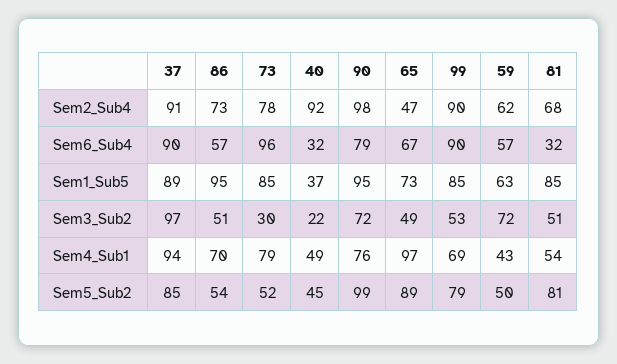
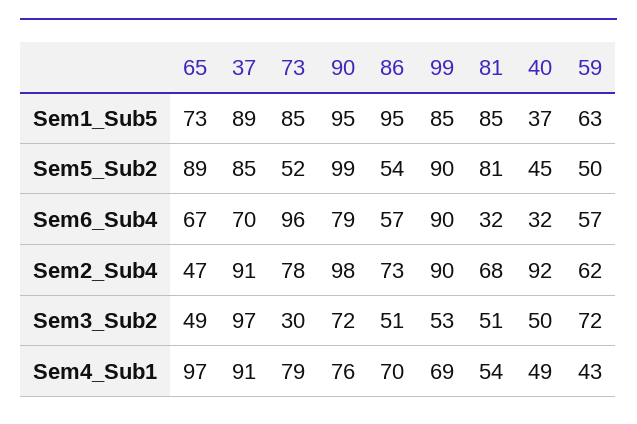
  {
    "37": {
      "Sem2_Sub4": 91,
-     "Sem6_Sub4": 90,
+     "Sem6_Sub4": 70,
      "Sem1_Sub5": 89,
      "Sem3_Sub2": 97,
-     "Sem4_Sub1": 94,
+     "Sem4_Sub1": 91,
      "Sem5_Sub2": 85
    },
    "86": {
      "Sem2_Sub4": 73,
      "Sem6_Sub4": 57,
      "Sem1_Sub5": 95,
      "Sem3_Sub2": 51,
      "Sem4_Sub1": 70,
      "Sem5_Sub2": 54
    },
    "73": {
      "Sem2_Sub4": 78,
      "Sem6_Sub4": 96,
      "Sem1_Sub5": 85,
      "Sem3_Sub2": 30,
      "Sem4_Sub1": 79,
      "Sem5_Sub2": 52
    },
    "40": {
      "Sem2_Sub4": 92,
      "Sem6_Sub4": 32,
      "Sem1_Sub5": 37,
-     "Sem3_Sub2": 22,
+     "Sem3_Sub2": 50,
      "Sem4_Sub1": 49,
      "Sem5_Sub2": 45
    },
    "90": {
      "Sem2_Sub4": 98,
      "Sem6_Sub4": 79,
      "Sem1_Sub5": 95,
      "Sem3_Sub2": 72,
      "Sem4_Sub1": 76,
      "Sem5_Sub2": 99
    },
    "65": {
      "Sem2_Sub4": 47,
      "Sem6_Sub4": 67,
      "Sem1_Sub5": 73,
      "Sem3_Sub2": 49,
      "Sem4_Sub1": 97,
      "Sem5_Sub2": 89
    },
    "99": {
      "Sem2_Sub4": 90,
      "Sem6_Sub4": 90,
      "Sem1_Sub5": 85,
      "Sem3_Sub2": 53,
      "Sem4_Sub1": 69,
-     "Sem5_Sub2": 79
+     "Sem5_Sub2": 90
    },
    "59": {
      "Sem2_Sub4": 62,
      "Sem6_Sub4": 57,
      "Sem1_Sub5": 63,
      "Sem3_Sub2": 72,
      "Sem4_Sub1": 43,
      "Sem5_Sub2": 50
    },
    "81": {
      "Sem2_Sub4": 68,
      "Sem6_Sub4": 32,
      "Sem1_Sub5": 85,
      "Sem3_Sub2": 51,
      "Sem4_Sub1": 54,
      "Sem5_Sub2": 81
    }
  }

